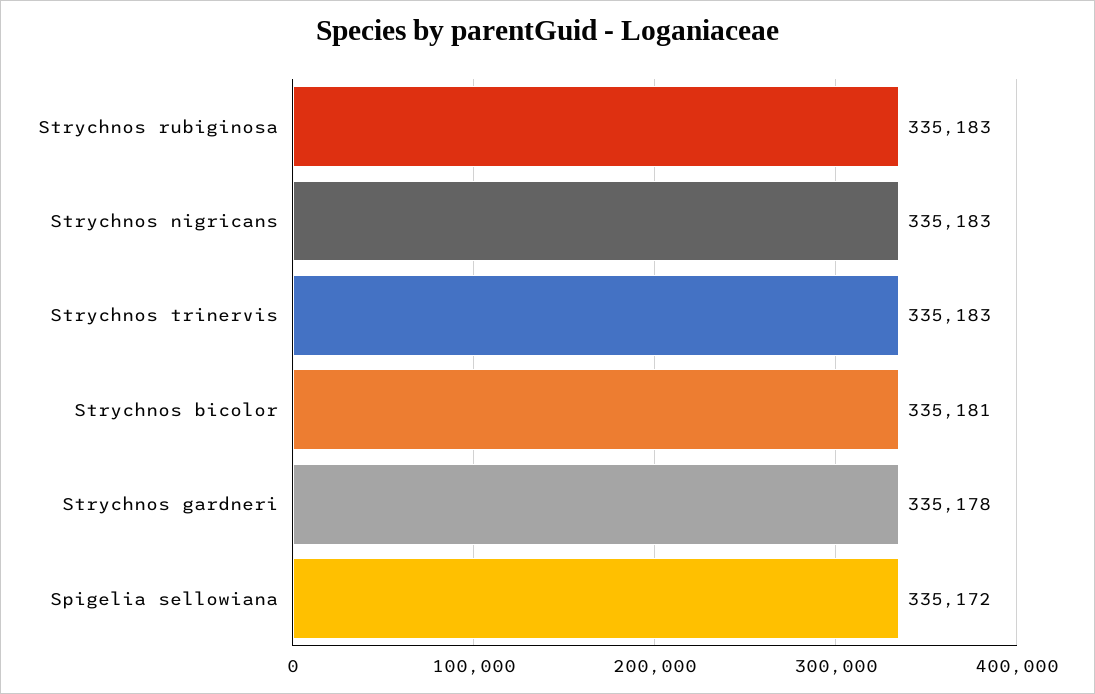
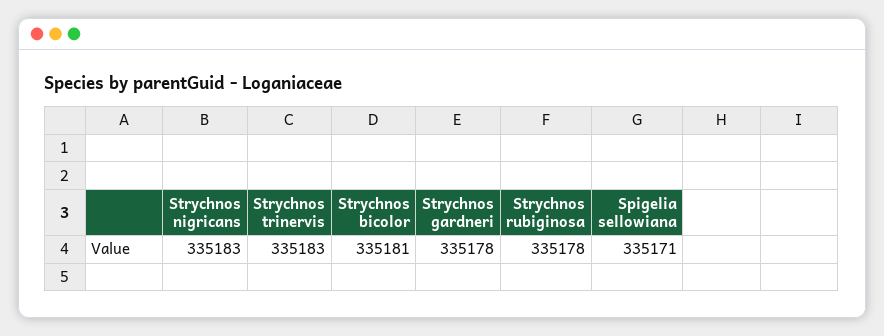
  {
-   "Strychnos rubiginosa": 335183,
+   "Strychnos rubiginosa": 335178,
    "Strychnos nigricans": 335183,
    "Strychnos trinervis": 335183,
    "Strychnos bicolor": 335181,
    "Strychnos gardneri": 335178,
-   "Spigelia sellowiana": 335172
+   "Spigelia sellowiana": 335171
  }

